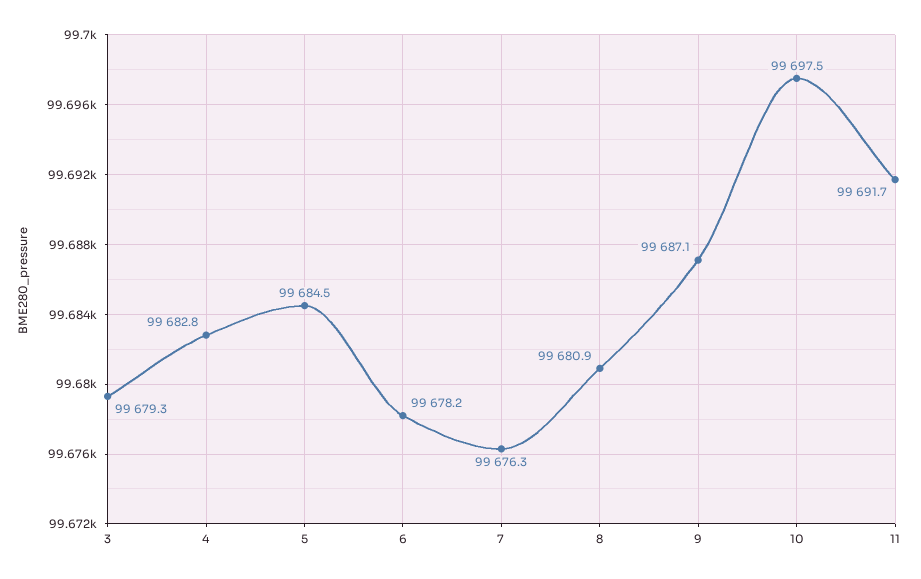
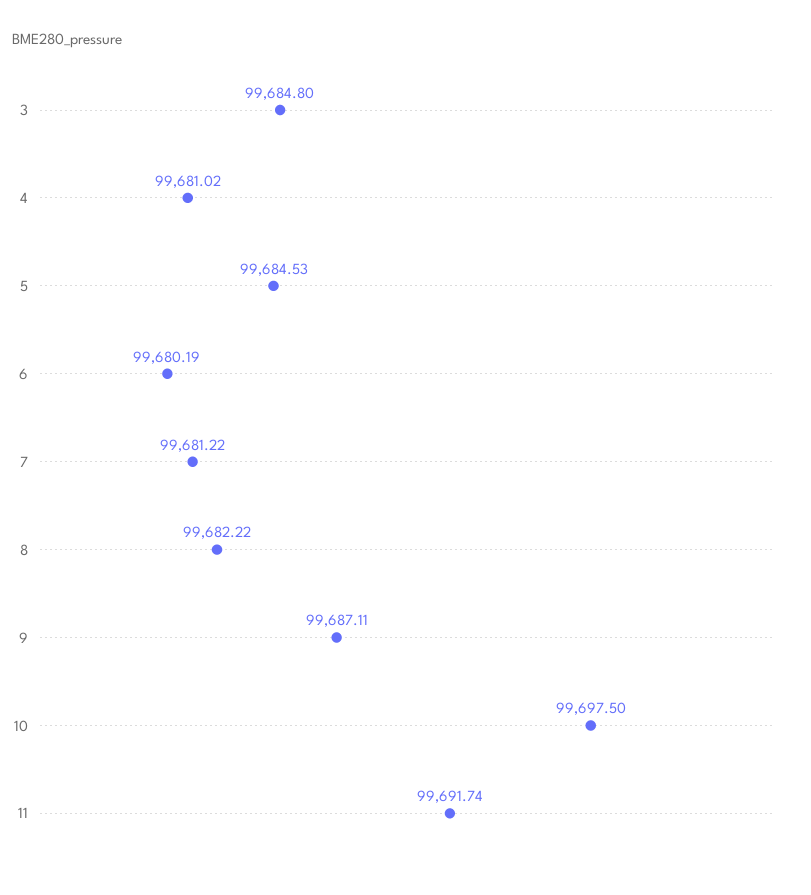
  {
-   "3": 99679.3,
+   "3": 99684.8,
-   "4": 99682.8,
+   "4": 99681.02,
    "5": 99684.53,
-   "6": 99678.2,
+   "6": 99680.19,
-   "7": 99676.3,
+   "7": 99681.22,
-   "8": 99680.9,
+   "8": 99682.22,
    "9": 99687.11,
    "10": 99697.5,
    "11": 99691.74
  }

